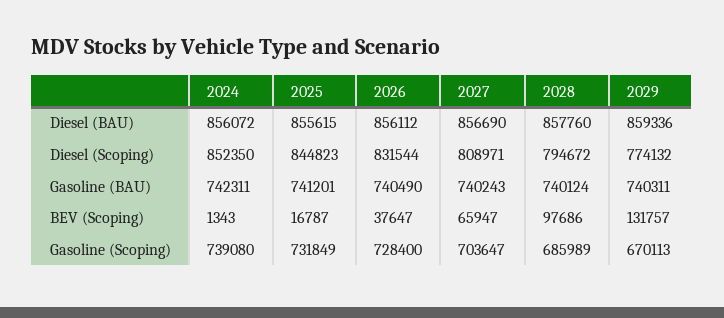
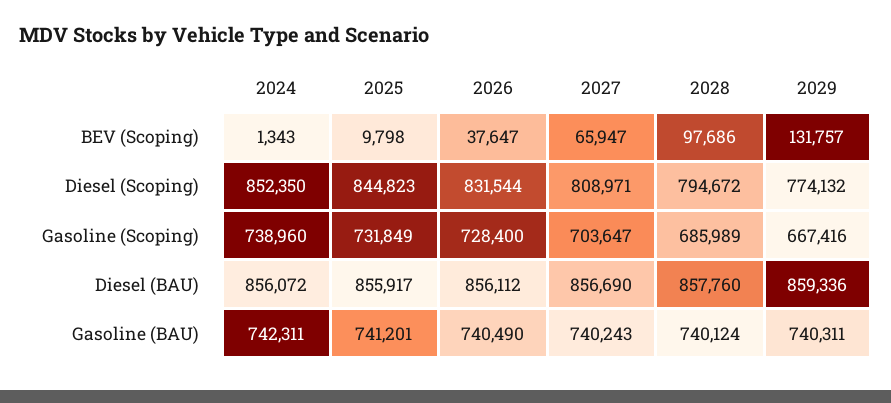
  {
    "2024": {
      "Diesel (BAU)": 856072,
      "Diesel (Scoping)": 852350,
      "Gasoline (BAU)": 742311,
      "BEV (Scoping)": 1343,
-     "Gasoline (Scoping)": 739080
+     "Gasoline (Scoping)": 738960
    },
    "2025": {
-     "Diesel (BAU)": 855615,
+     "Diesel (BAU)": 855917,
      "Diesel (Scoping)": 844823,
      "Gasoline (BAU)": 741201,
-     "BEV (Scoping)": 16787,
+     "BEV (Scoping)": 9798,
      "Gasoline (Scoping)": 731849
    },
    "2026": {
      "Diesel (BAU)": 856112,
      "Diesel (Scoping)": 831544,
      "Gasoline (BAU)": 740490,
      "BEV (Scoping)": 37647,
      "Gasoline (Scoping)": 728400
    },
    "2027": {
      "Diesel (BAU)": 856690,
      "Diesel (Scoping)": 808971,
      "Gasoline (BAU)": 740243,
      "BEV (Scoping)": 65947,
      "Gasoline (Scoping)": 703647
    },
    "2028": {
      "Diesel (BAU)": 857760,
      "Diesel (Scoping)": 794672,
      "Gasoline (BAU)": 740124,
      "BEV (Scoping)": 97686,
      "Gasoline (Scoping)": 685989
    },
    "2029": {
      "Diesel (BAU)": 859336,
      "Diesel (Scoping)": 774132,
      "Gasoline (BAU)": 740311,
      "BEV (Scoping)": 131757,
-     "Gasoline (Scoping)": 670113
+     "Gasoline (Scoping)": 667416
    }
  }

